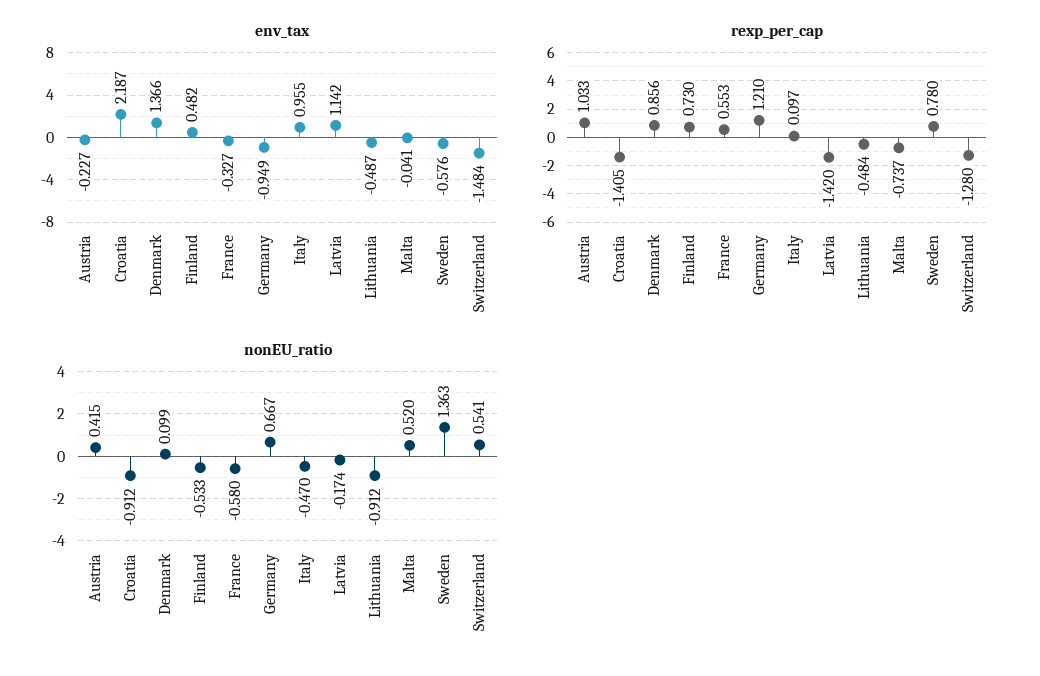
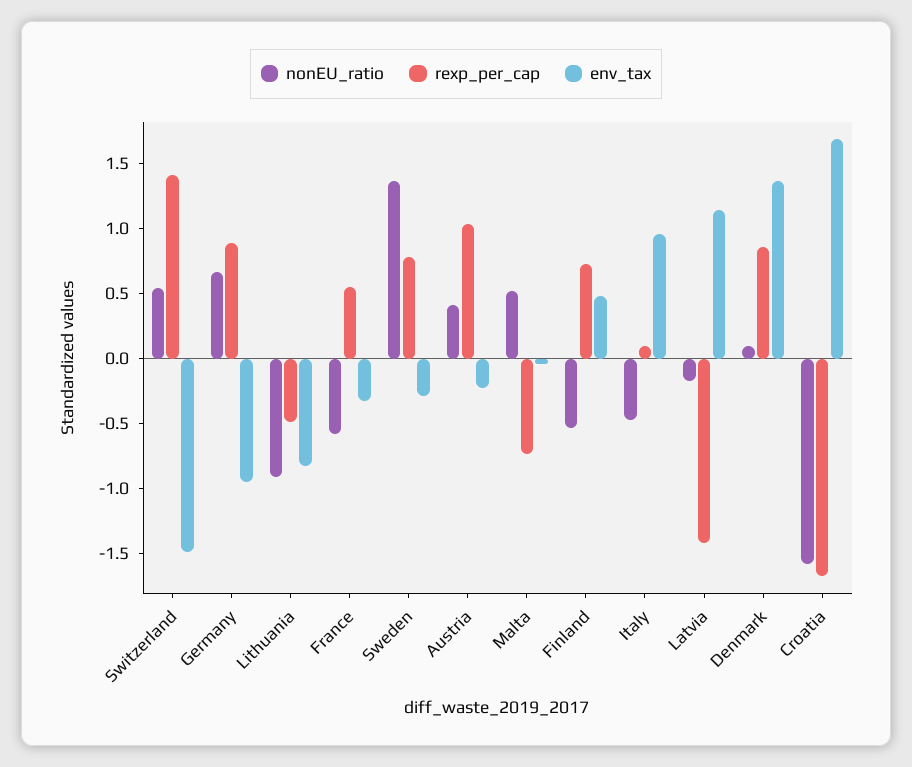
  {
    "env_tax": {
      "Austria": -0.227,
-     "Croatia": 2.187,
+     "Croatia": 1.7,
      "Denmark": 1.366,
      "Finland": 0.482,
      "France": -0.327,
      "Germany": -0.949,
      "Italy": 0.955,
      "Latvia": 1.142,
-     "Lithuania": -0.487,
+     "Lithuania": -0.8,
      "Malta": -0.041,
-     "Sweden": -0.576,
+     "Sweden": -0.3,
      "Switzerland": -1.484
    },
    "rexp_per_cap": {
      "Austria": 1.033,
-     "Croatia": -1.405,
+     "Croatia": -1.7,
      "Denmark": 0.856,
      "Finland": 0.73,
      "France": 0.553,
-     "Germany": 1.21,
+     "Germany": 0.9,
      "Italy": 0.097,
      "Latvia": -1.42,
      "Lithuania": -0.484,
      "Malta": -0.737,
      "Sweden": 0.78,
-     "Switzerland": -1.28
+     "Switzerland": 1.4
    },
    "nonEU_ratio": {
      "Austria": 0.415,
-     "Croatia": -0.912,
+     "Croatia": -1.6,
      "Denmark": 0.099,
      "Finland": -0.533,
      "France": -0.58,
      "Germany": 0.667,
      "Italy": -0.47,
      "Latvia": -0.174,
      "Lithuania": -0.912,
      "Malta": 0.52,
      "Sweden": 1.363,
      "Switzerland": 0.541
    }
  }

